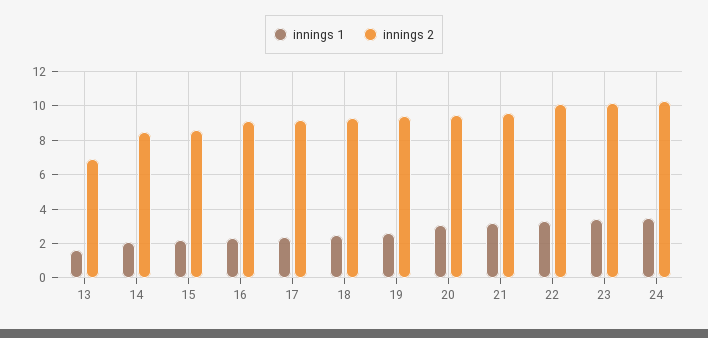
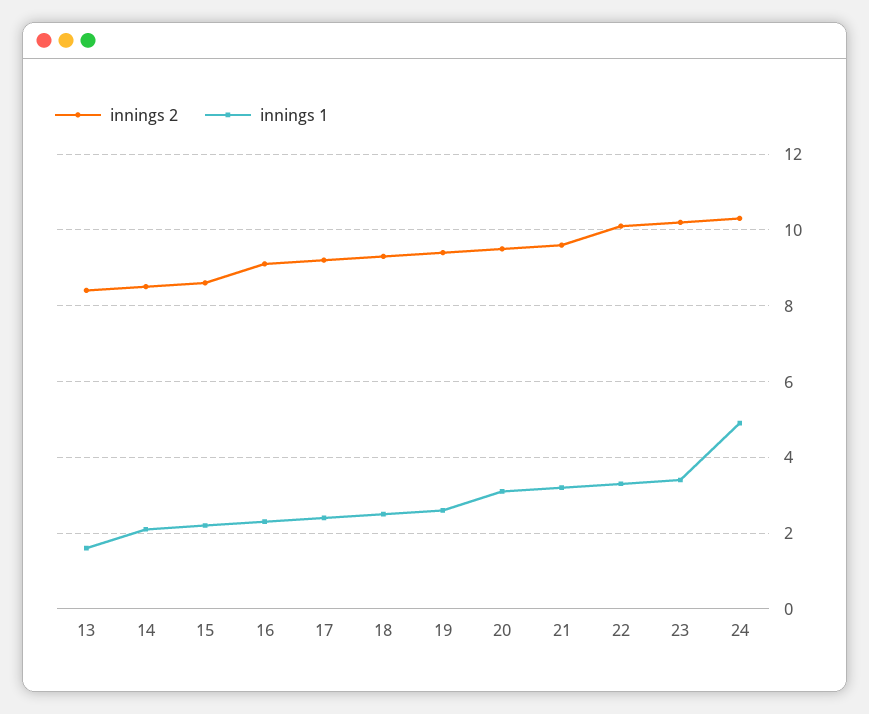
  {
    "innings 1": {
      "13": 1.5,
      "14": 2,
      "15": 2,
      "16": 2.5,
      "17": 2.5,
      "18": 2.5,
      "19": 2.5,
      "20": 3,
      "21": 3,
      "22": 3.5,
      "23": 3.5,
-     "24": 3.5
+     "24": 5
    },
    "innings 2": {
-     "13": 7,
+     "13": 8.5,
      "14": 8.5,
      "15": 8.5,
      "16": 9,
      "17": 9,
      "18": 9.5,
      "19": 9.5,
      "20": 9.5,
      "21": 9.5,
      "22": 10,
      "23": 10,
      "24": 10.5
    }
  }

